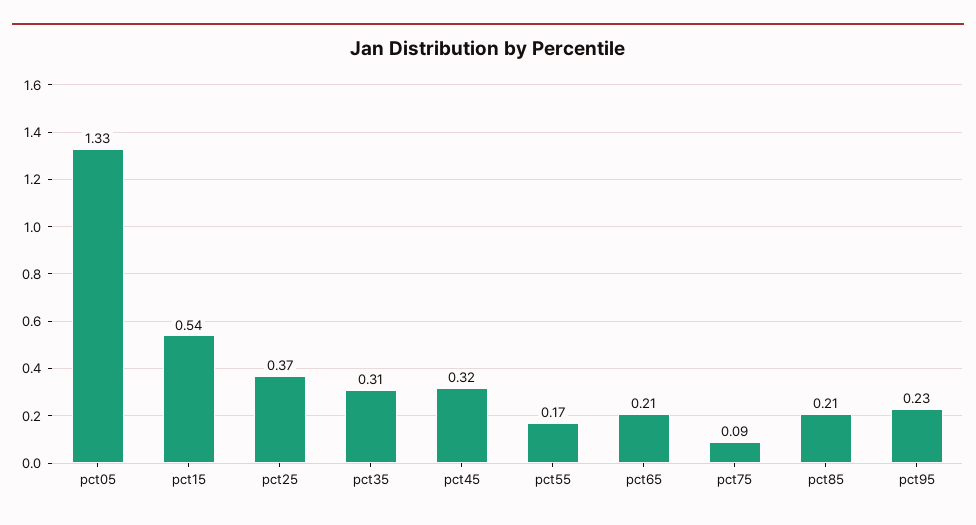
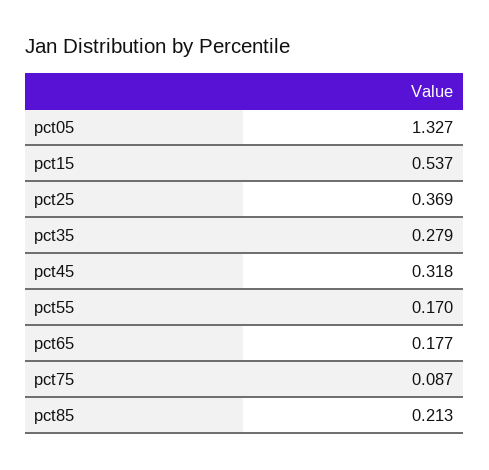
  {
    "pct05": 1.327,
    "pct15": 0.537,
    "pct25": 0.369,
-   "pct35": 0.31,
+   "pct35": 0.279,
    "pct45": 0.318,
    "pct55": 0.17,
-   "pct65": 0.21,
+   "pct65": 0.177,
    "pct75": 0.087,
-   "pct85": 0.213,
+   "pct85": 0.213
-   "pct95": 0.23
  }

